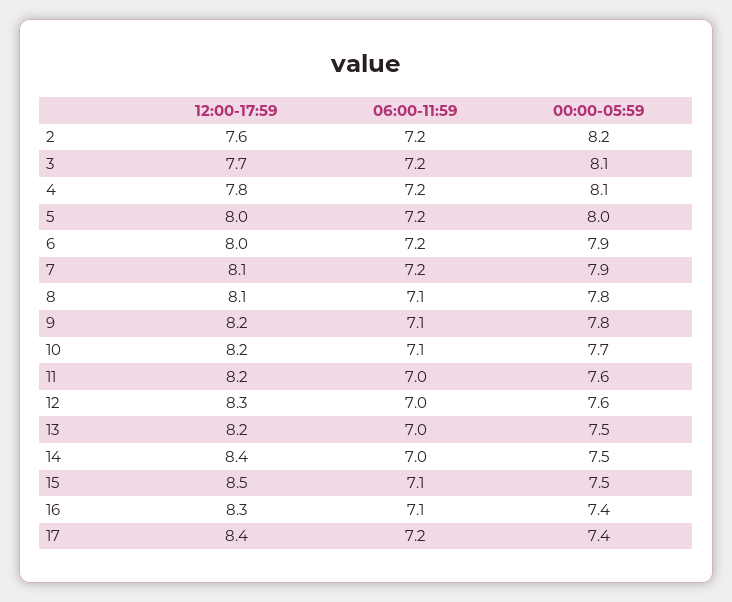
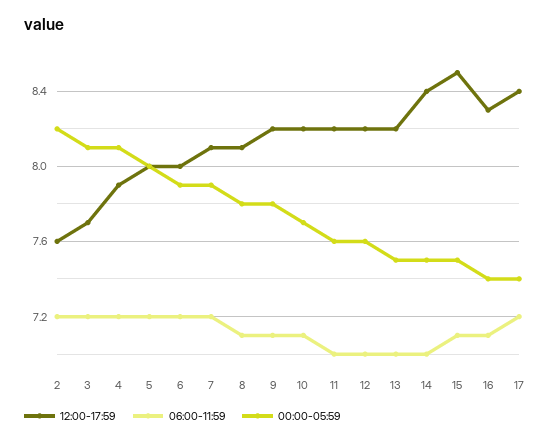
  {
    "12:00-17:59": {
      "2": 7.6,
      "3": 7.7,
-     "4": 7.8,
+     "4": 7.9,
      "5": 8,
      "6": 8,
      "7": 8.1,
      "8": 8.1,
      "9": 8.2,
      "10": 8.2,
      "11": 8.2,
-     "12": 8.3,
+     "12": 8.2,
      "13": 8.2,
      "14": 8.4,
      "15": 8.5,
      "16": 8.3,
      "17": 8.4
    },
    "06:00-11:59": {
      "2": 7.2,
      "3": 7.2,
      "4": 7.2,
      "5": 7.2,
      "6": 7.2,
      "7": 7.2,
      "8": 7.1,
      "9": 7.1,
      "10": 7.1,
      "11": 7,
      "12": 7,
      "13": 7,
      "14": 7,
      "15": 7.1,
      "16": 7.1,
      "17": 7.2
    },
    "00:00-05:59": {
      "2": 8.2,
      "3": 8.1,
      "4": 8.1,
      "5": 8,
      "6": 7.9,
      "7": 7.9,
      "8": 7.8,
      "9": 7.8,
      "10": 7.7,
      "11": 7.6,
      "12": 7.6,
      "13": 7.5,
      "14": 7.5,
      "15": 7.5,
      "16": 7.4,
      "17": 7.4
    }
  }

